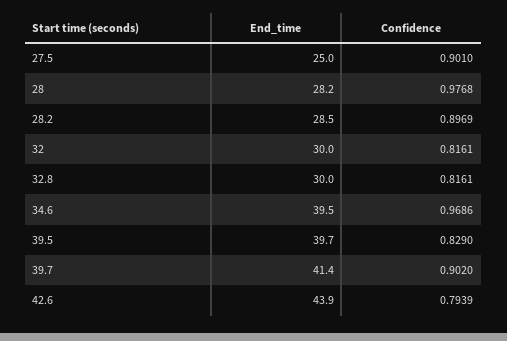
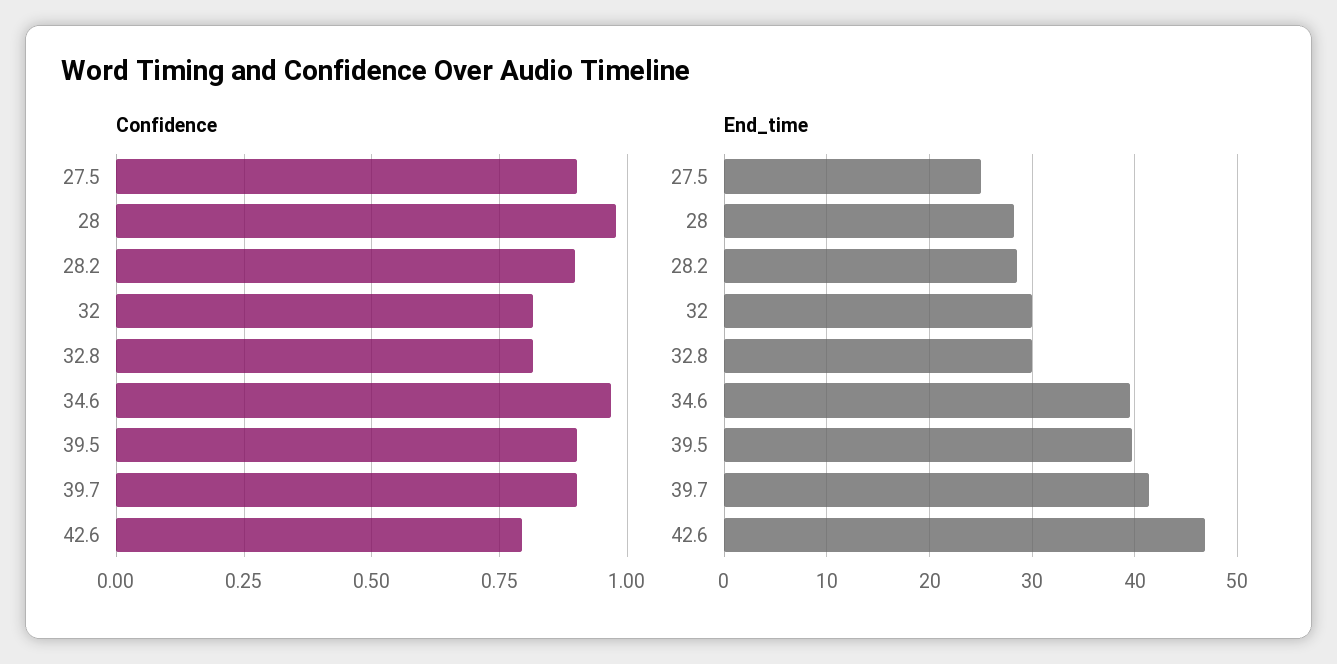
  {
    "End_time": {
      "27.5": 25,
      "28": 28.2,
      "28.2": 28.5,
      "32": 30,
      "32.8": 30,
      "34.6": 39.5,
      "39.5": 39.7,
      "39.7": 41.4,
-     "42.6": 43.9
+     "42.6": 47
    },
    "Confidence": {
      "27.5": 0.901,
      "28": 0.9768,
      "28.2": 0.8969,
      "32": 0.8161,
      "32.8": 0.8161,
      "34.6": 0.9686,
-     "39.5": 0.829,
+     "39.5": 0.9,
      "39.7": 0.902,
      "42.6": 0.7939
    }
  }

